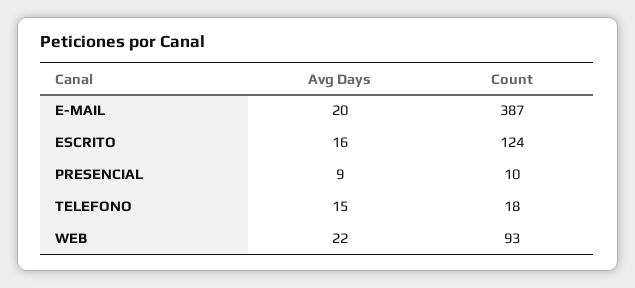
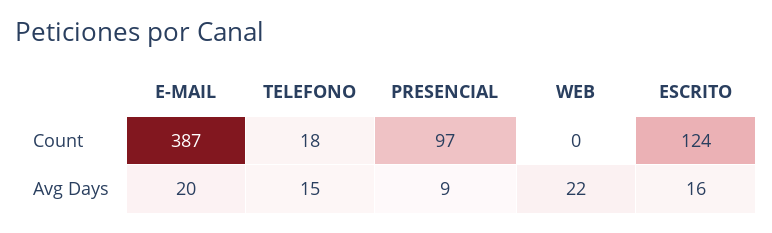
  {
    "Avg Days": {
      "E-MAIL": 20,
      "ESCRITO": 16,
      "PRESENCIAL": 9,
      "TELEFONO": 15,
      "WEB": 22
    },
    "Count": {
      "E-MAIL": 387,
      "ESCRITO": 124,
-     "PRESENCIAL": 10,
+     "PRESENCIAL": 97,
      "TELEFONO": 18,
-     "WEB": 93
+     "WEB": 0
    }
  }

